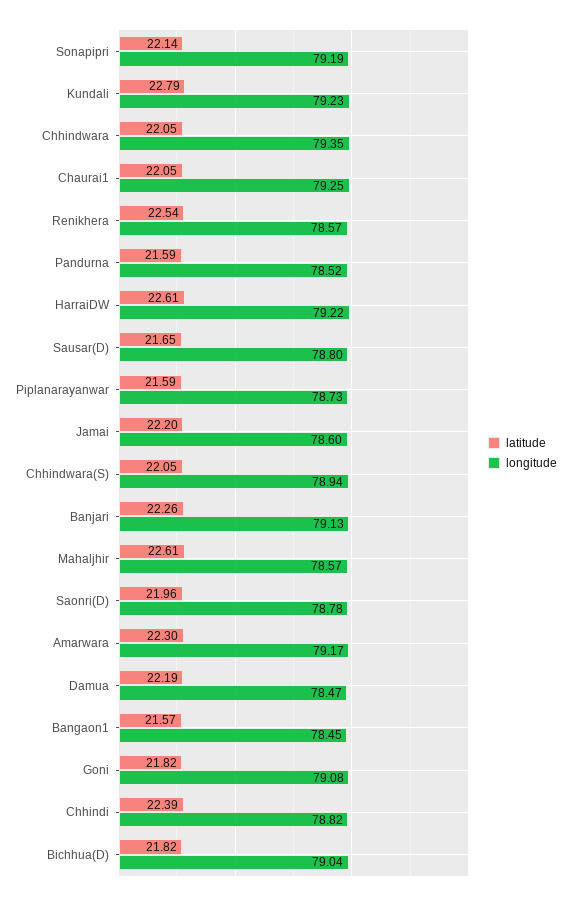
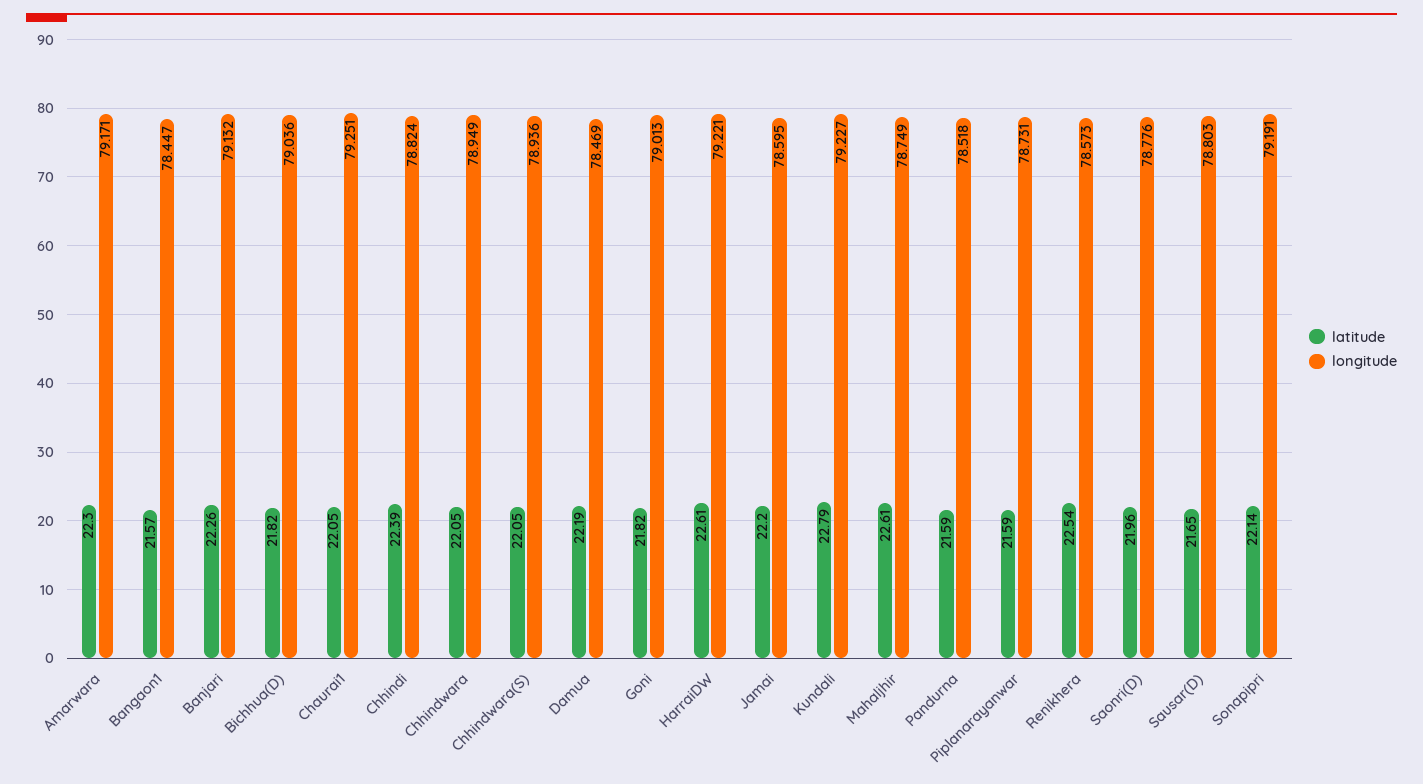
  {
    "latitude": {
      "Sonapipri": 22.14,
      "Kundali": 22.79,
      "Chhindwara": 22.05,
      "Chaurai1": 22.05,
      "Renikhera": 22.54,
      "Pandurna": 21.59,
      "HarraiDW": 22.61,
      "Sausar(D)": 21.65,
      "Piplanarayanwar": 21.59,
      "Jamai": 22.2,
      "Chhindwara(S)": 22.05,
      "Banjari": 22.26,
      "Mahaljhir": 22.61,
      "Saonri(D)": 21.96,
      "Amarwara": 22.3,
      "Damua": 22.19,
      "Bangaon1": 21.57,
      "Goni": 21.82,
      "Chhindi": 22.39,
      "Bichhua(D)": 21.82
    },
    "longitude": {
      "Sonapipri": 79.191,
      "Kundali": 79.227,
-     "Chhindwara": 79.35,
+     "Chhindwara": 78.949,
      "Chaurai1": 79.251,
      "Renikhera": 78.573,
      "Pandurna": 78.518,
      "HarraiDW": 79.221,
      "Sausar(D)": 78.803,
      "Piplanarayanwar": 78.731,
      "Jamai": 78.595,
      "Chhindwara(S)": 78.936,
      "Banjari": 79.132,
-     "Mahaljhir": 78.57,
+     "Mahaljhir": 78.749,
      "Saonri(D)": 78.776,
      "Amarwara": 79.171,
      "Damua": 78.469,
      "Bangaon1": 78.447,
-     "Goni": 79.08,
+     "Goni": 79.013,
      "Chhindi": 78.824,
      "Bichhua(D)": 79.036
    }
  }

